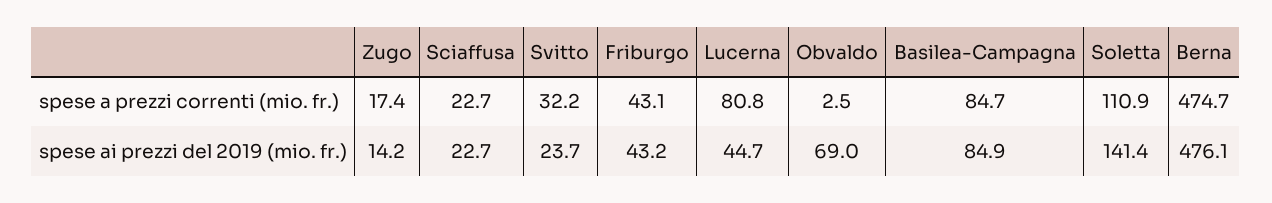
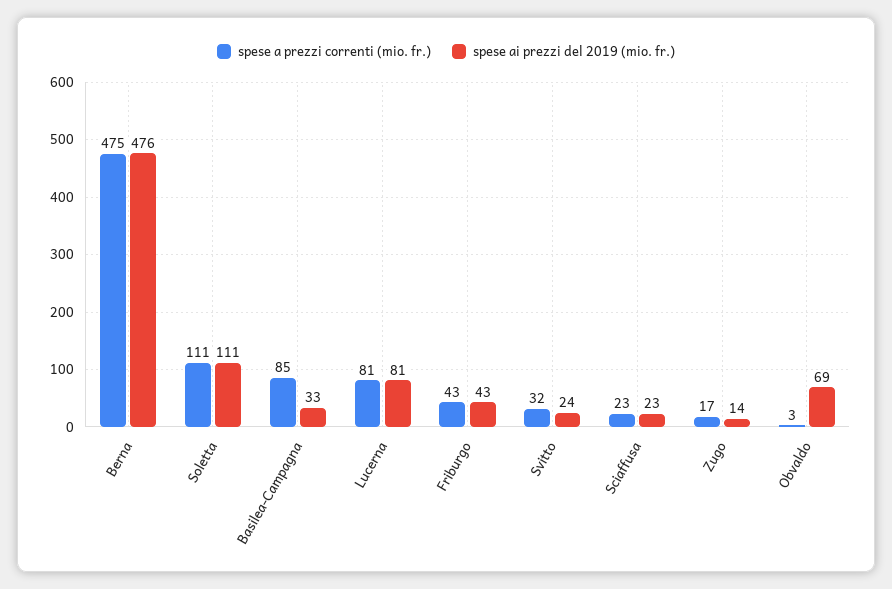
  {
    "spese a prezzi correnti (mio. fr.)": {
      "Zugo": 17.4,
      "Sciaffusa": 22.7,
      "Svitto": 32.2,
      "Friburgo": 43.1,
      "Lucerna": 80.8,
      "Obvaldo": 2.5,
      "Basilea-Campagna": 84.7,
      "Soletta": 110.9,
      "Berna": 474.7
    },
    "spese ai prezzi del 2019 (mio. fr.)": {
      "Zugo": 14.2,
      "Sciaffusa": 22.7,
      "Svitto": 23.7,
      "Friburgo": 43.2,
-     "Lucerna": 44.7,
+     "Lucerna": 81,
      "Obvaldo": 69,
-     "Basilea-Campagna": 84.9,
+     "Basilea-Campagna": 33,
-     "Soletta": 141.4,
+     "Soletta": 111,
      "Berna": 476.1
    }
  }

